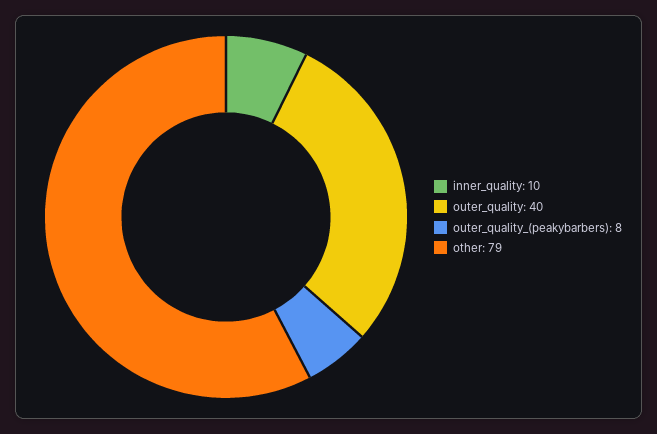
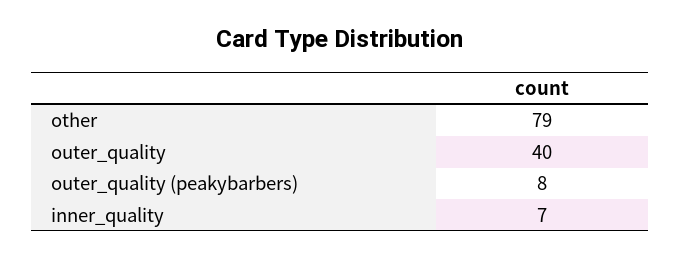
  {
-   "inner_quality": 10,
+   "inner_quality": 7,
    "outer_quality": 40,
    "outer_quality_(peakybarbers)": 8,
    "other": 79
  }

